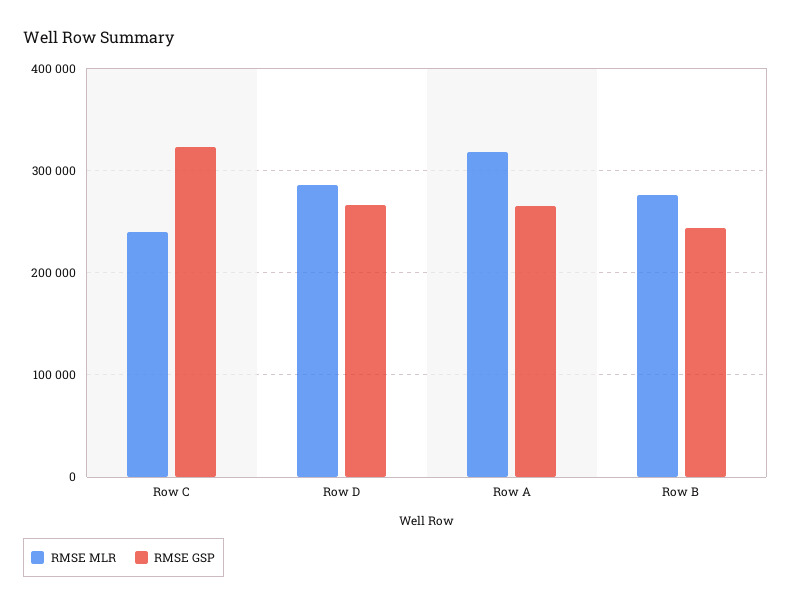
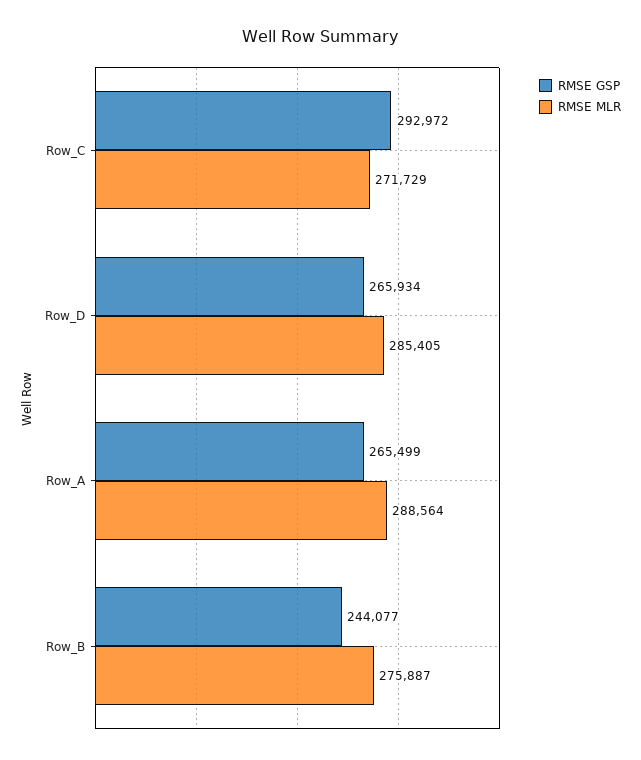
  {
    "RMSE MLR": {
-     "Row C": 240000,
+     "Row C": 271729,
      "Row D": 285405,
-     "Row A": 320000,
+     "Row A": 288564,
      "Row B": 275887
    },
    "RMSE GSP": {
-     "Row C": 320000,
+     "Row C": 292972,
      "Row D": 265934,
      "Row A": 265499,
      "Row B": 244077
    }
  }

